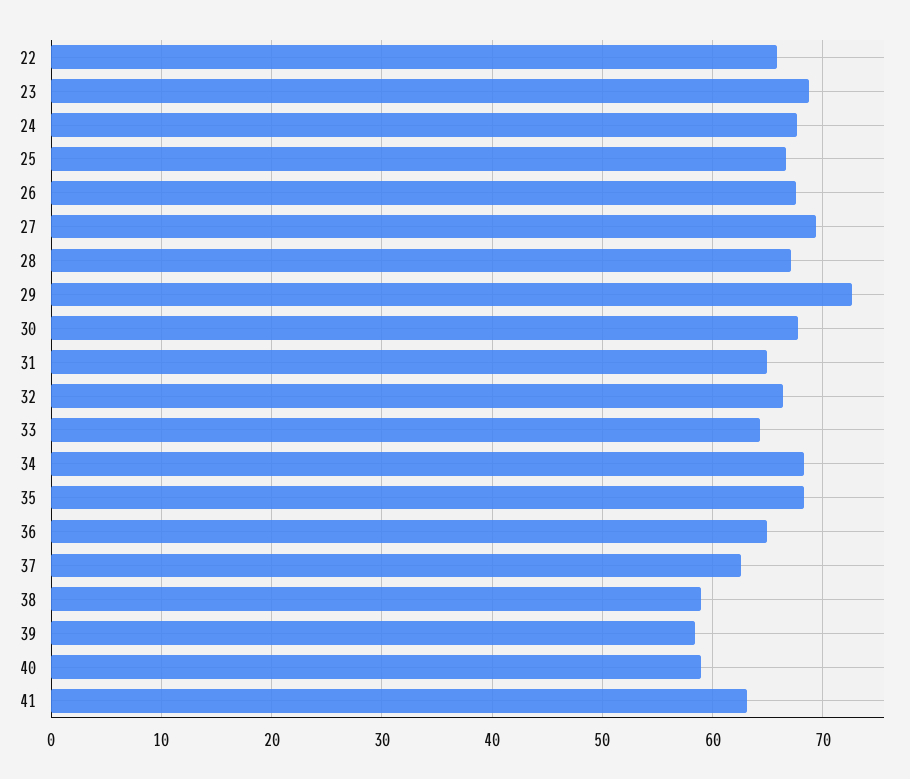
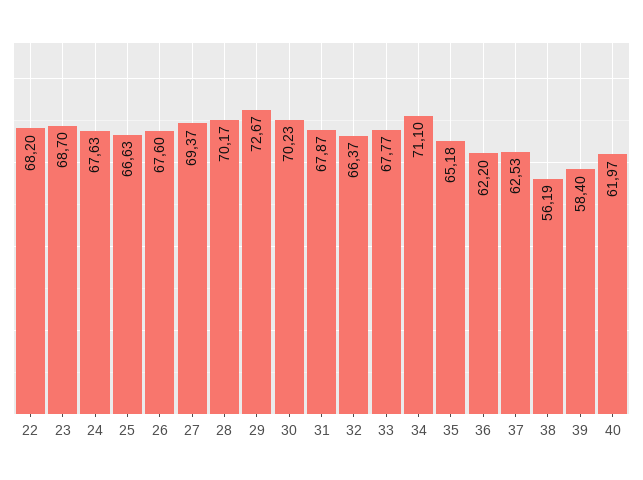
  {
-   "22": 66,
+   "22": 68.2,
    "23": 68.7,
    "24": 67.63,
    "25": 66.63,
    "26": 67.6,
    "27": 69.37,
-   "28": 67,
+   "28": 70.17,
    "29": 72.67,
-   "30": 68,
+   "30": 70.23,
-   "31": 65,
+   "31": 67.87,
    "32": 66.37,
-   "33": 64,
+   "33": 67.77,
-   "34": 68,
+   "34": 71.1,
-   "35": 68,
+   "35": 65.18,
-   "36": 65,
+   "36": 62.2,
    "37": 62.53,
-   "38": 59,
+   "38": 56.19,
    "39": 58.4,
-   "40": 59,
+   "40": 61.97
-   "41": 63
  }

